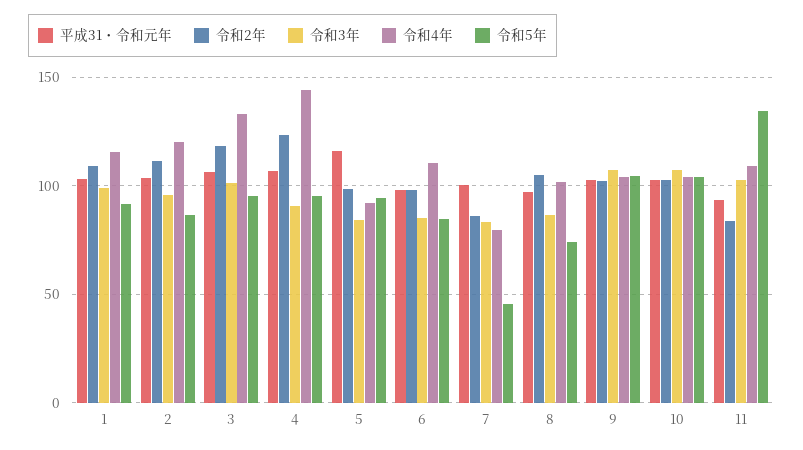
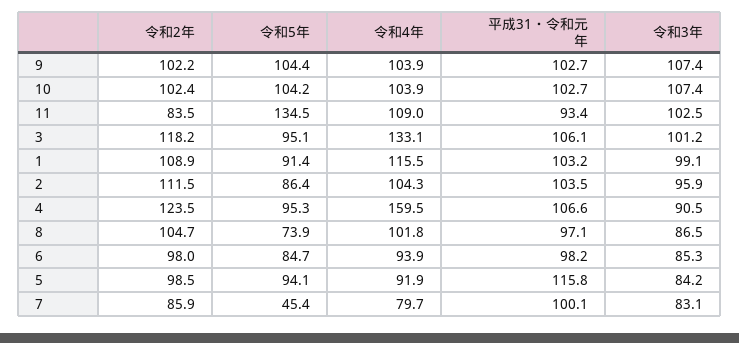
  {
    "平成31・令和元年": {
      "1": 103.2,
      "2": 103.5,
      "3": 106.1,
      "4": 106.6,
      "5": 115.8,
      "6": 98.2,
      "7": 100.1,
      "8": 97.1,
      "9": 102.7,
      "10": 102.7,
      "11": 93.4
    },
    "令和2年": {
      "1": 108.9,
      "2": 111.5,
      "3": 118.2,
      "4": 123.5,
      "5": 98.5,
      "6": 98,
      "7": 85.9,
      "8": 104.7,
      "9": 102.2,
      "10": 102.4,
      "11": 83.5
    },
    "令和3年": {
      "1": 99.1,
      "2": 95.9,
      "3": 101.2,
      "4": 90.5,
      "5": 84.2,
      "6": 85.3,
      "7": 83.1,
      "8": 86.5,
      "9": 107.4,
      "10": 107.4,
      "11": 102.5
    },
    "令和4年": {
      "1": 115.5,
-     "2": 120,
+     "2": 104.3,
      "3": 133.1,
-     "4": 145,
+     "4": 159.5,
      "5": 91.9,
-     "6": 110,
+     "6": 93.9,
      "7": 79.7,
      "8": 101.8,
      "9": 103.9,
      "10": 103.9,
      "11": 109
    },
    "令和5年": {
      "1": 91.4,
      "2": 86.4,
      "3": 95.1,
      "4": 95.3,
      "5": 94.1,
      "6": 84.7,
      "7": 45.4,
      "8": 73.9,
      "9": 104.4,
      "10": 104.2,
      "11": 134.5
    }
  }

